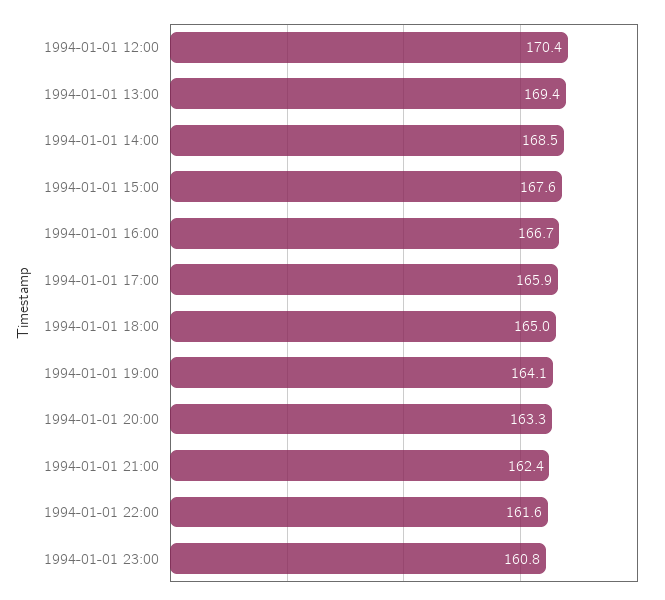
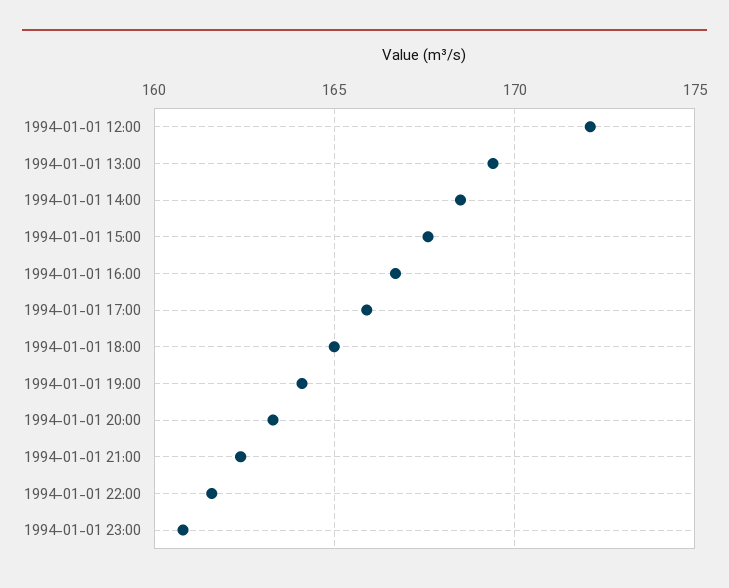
  {
-   "1994-01-01 12:00": 170.4,
+   "1994-01-01 12:00": 172,
    "1994-01-01 13:00": 169.4,
    "1994-01-01 14:00": 168.5,
    "1994-01-01 15:00": 167.6,
    "1994-01-01 16:00": 166.7,
    "1994-01-01 17:00": 165.9,
    "1994-01-01 18:00": 165,
    "1994-01-01 19:00": 164.1,
    "1994-01-01 20:00": 163.3,
    "1994-01-01 21:00": 162.4,
    "1994-01-01 22:00": 161.6,
    "1994-01-01 23:00": 160.8
  }

